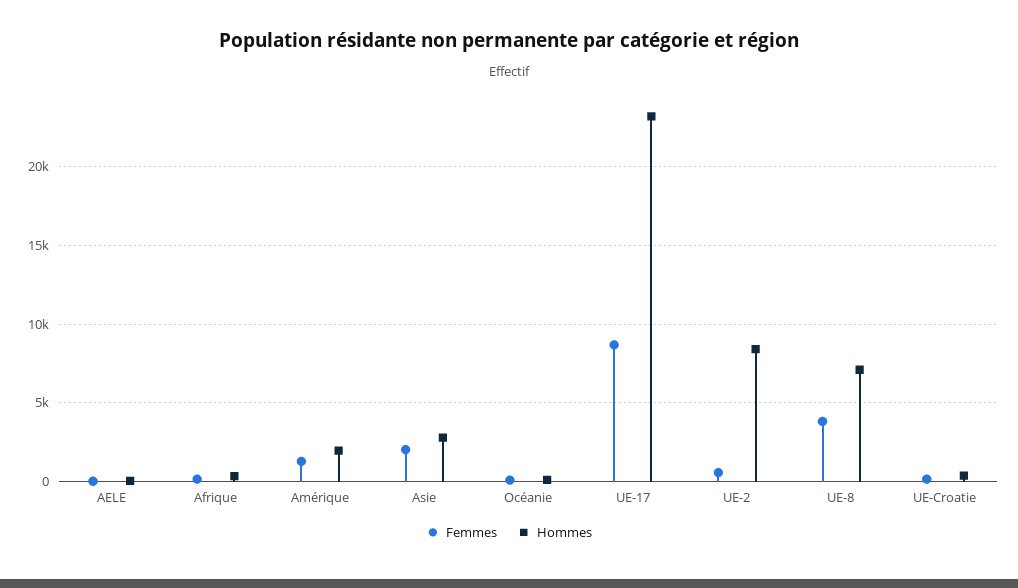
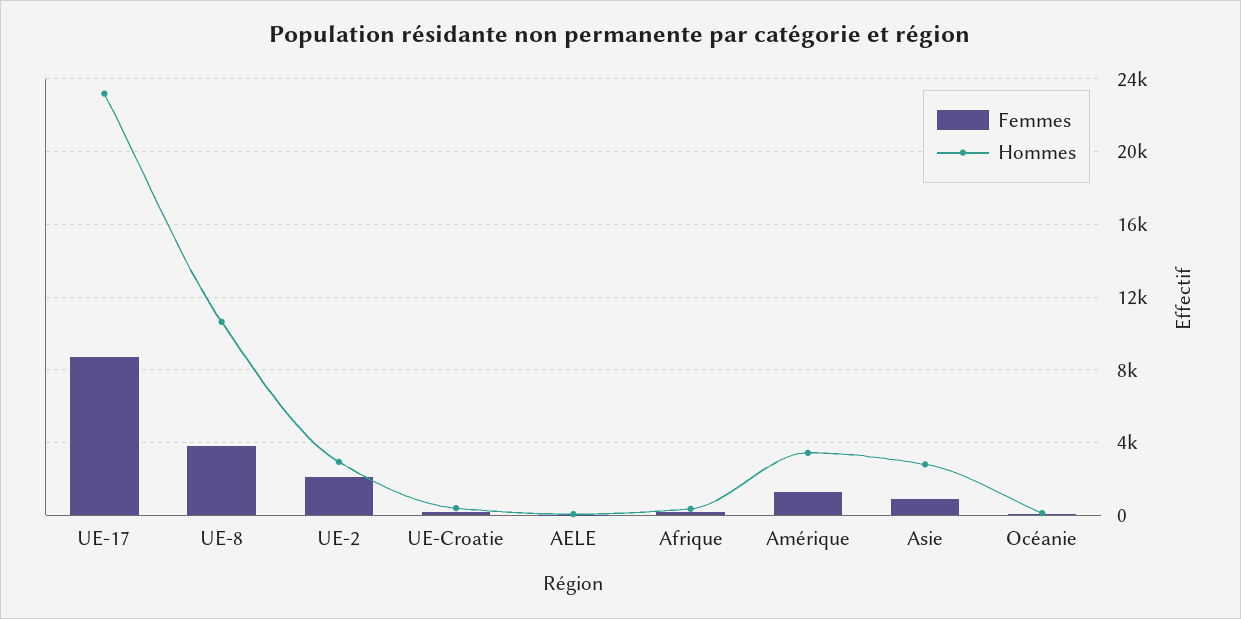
  {
    "Femmes": {
      "AELE": 0,
      "Afrique": 0,
      "Amérique": 1500,
-     "Asie": 2000,
+     "Asie": 1000,
      "Océanie": 0,
      "UE-17": 8500,
-     "UE-2": 500,
+     "UE-2": 2000,
      "UE-8": 4000,
      "UE-Croatie": 0
    },
    "Hommes": {
      "AELE": 0,
      "Afrique": 500,
-     "Amérique": 2000,
+     "Amérique": 3500,
      "Asie": 3000,
      "Océanie": 0,
      "UE-17": 23000,
-     "UE-2": 8500,
+     "UE-2": 3000,
-     "UE-8": 7000,
+     "UE-8": 10500,
      "UE-Croatie": 500
    }
  }

